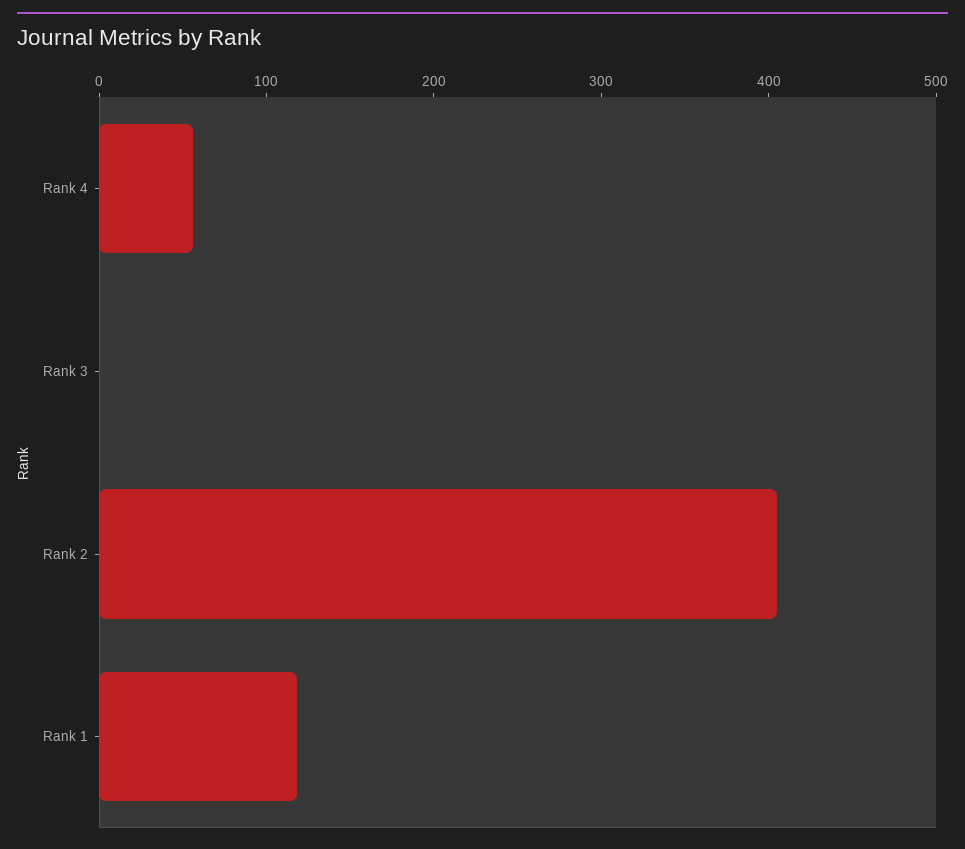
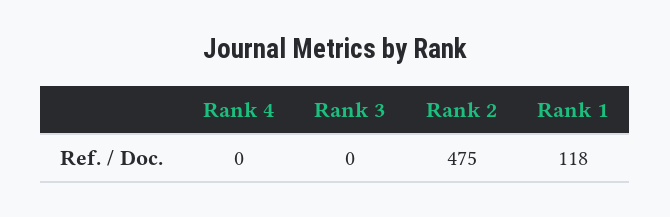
  {
-   "Rank 4": 60,
+   "Rank 4": 0,
    "Rank 3": 0,
-   "Rank 2": 400,
+   "Rank 2": 475,
    "Rank 1": 118
  }

